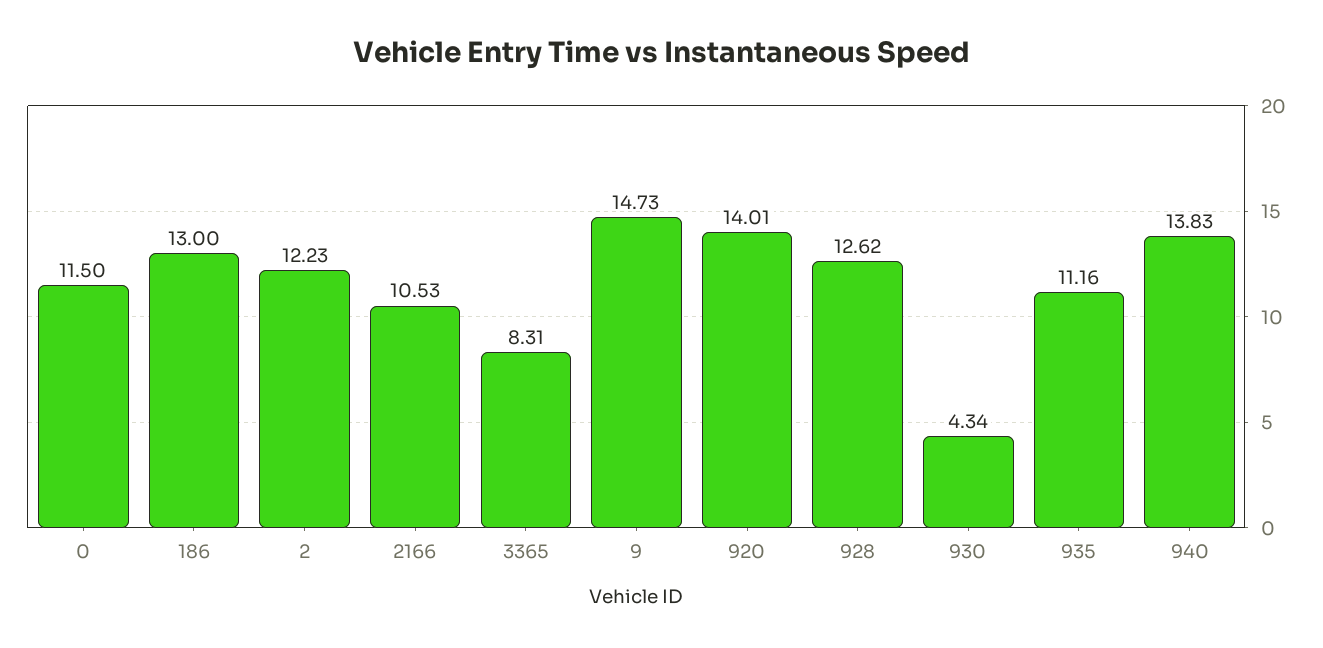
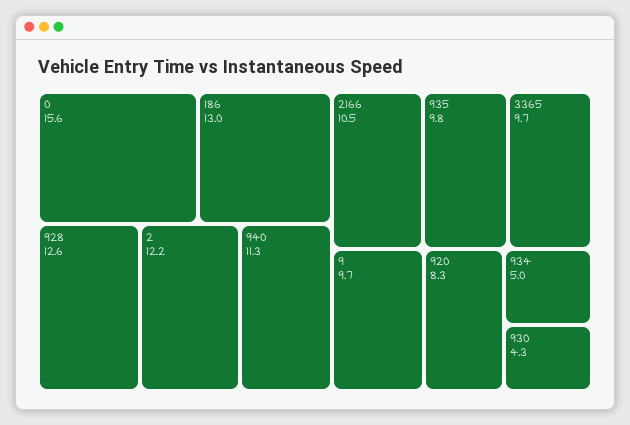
  {
-   "0": 11.5,
+   "0": 15.6,
    "186": 13,
    "2": 12.23,
    "2166": 10.53,
-   "3365": 8.31,
+   "3365": 9.7,
-   "9": 14.73,
+   "9": 9.7,
-   "920": 14.01,
+   "920": 8.3,
    "928": 12.62,
    "930": 4.34,
-   "935": 11.16,
+   "935": 9.8,
-   "940": 13.83
+   "940": 11.3,
+   "934": 5
  }

